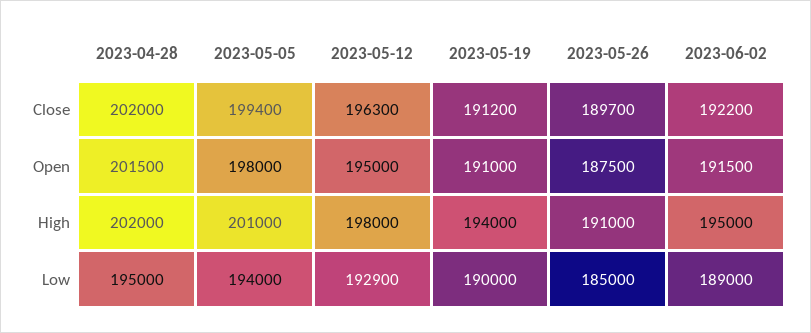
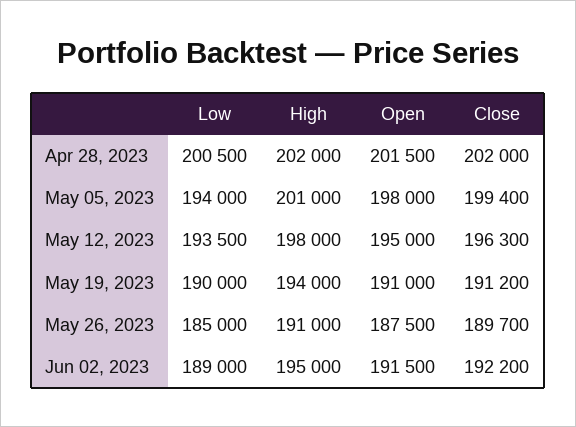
  {
    "2023-04-28": {
      "Close": 202000,
      "Open": 201500,
      "High": 202000,
-     "Low": 195000
+     "Low": 200500
    },
    "2023-05-05": {
      "Close": 199400,
      "Open": 198000,
      "High": 201000,
      "Low": 194000
    },
    "2023-05-12": {
      "Close": 196300,
      "Open": 195000,
      "High": 198000,
-     "Low": 192900
+     "Low": 193500
    },
    "2023-05-19": {
      "Close": 191200,
      "Open": 191000,
      "High": 194000,
      "Low": 190000
    },
    "2023-05-26": {
      "Close": 189700,
      "Open": 187500,
      "High": 191000,
      "Low": 185000
    },
    "2023-06-02": {
      "Close": 192200,
      "Open": 191500,
      "High": 195000,
      "Low": 189000
    }
  }

